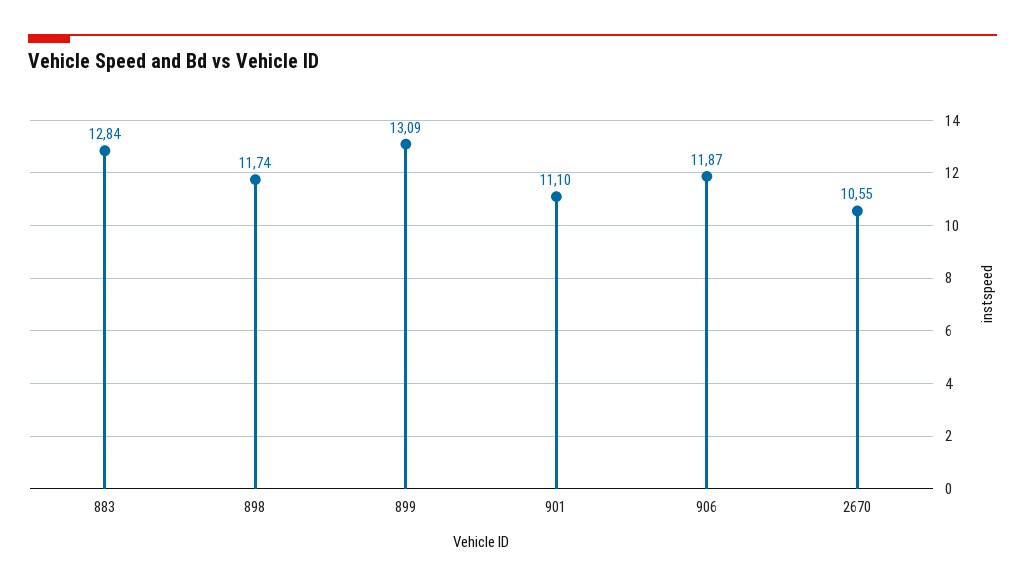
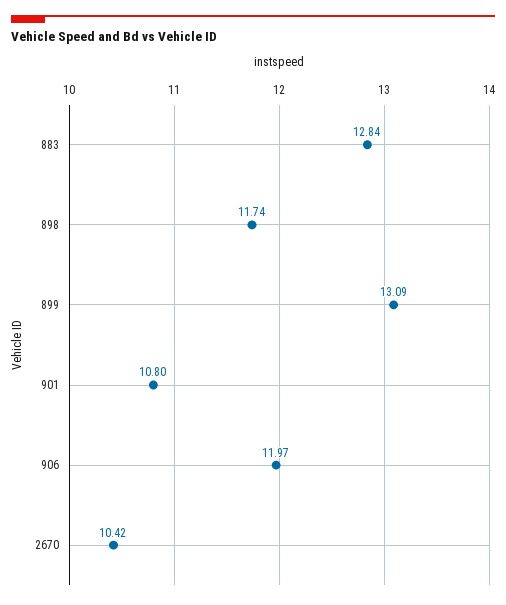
  {
    "883": 12.84,
    "898": 11.74,
    "899": 13.09,
-   "901": 11.1,
+   "901": 10.8,
-   "906": 11.87,
+   "906": 11.97,
-   "2670": 10.55
+   "2670": 10.42
  }

